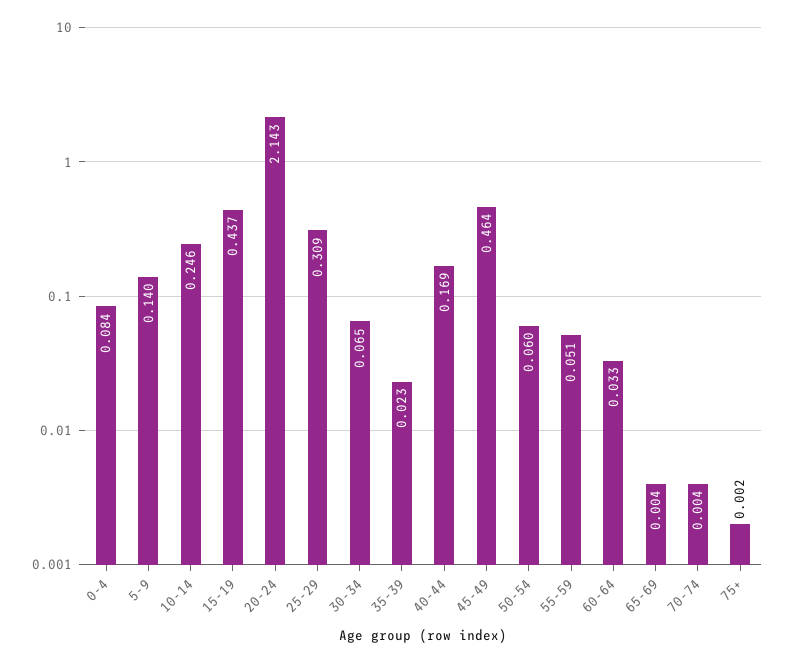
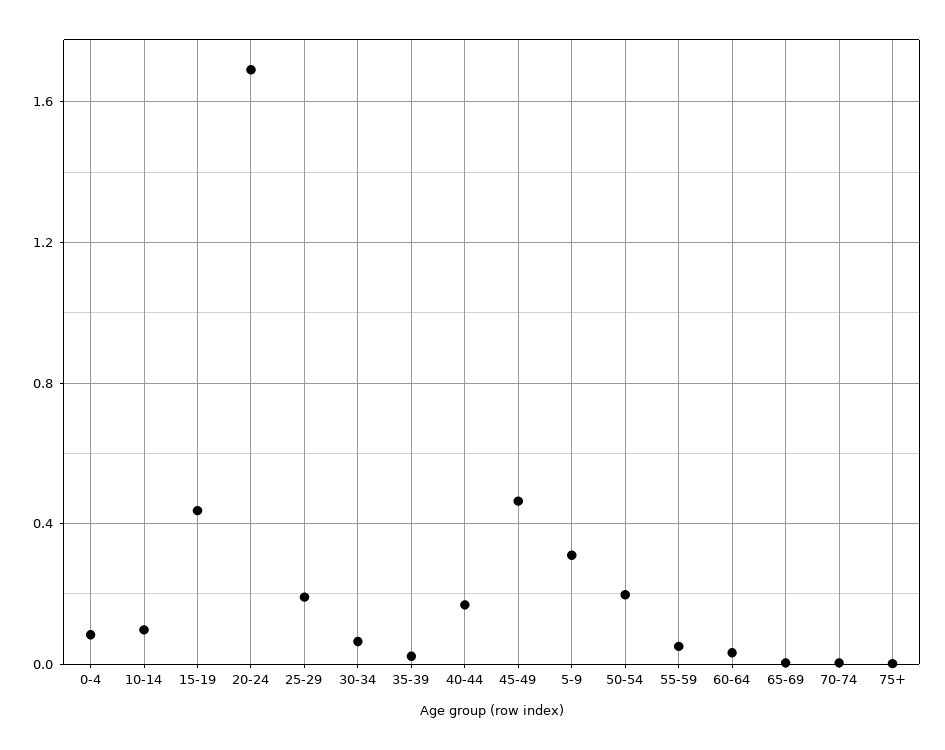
  {
    "0-4": 0.084,
-   "5-9": 0.14,
+   "5-9": 0.3,
-   "10-14": 0.246,
+   "10-14": 0.1,
    "15-19": 0.437,
-   "20-24": 2.143,
+   "20-24": 1.7,
-   "25-29": 0.309,
+   "25-29": 0.2,
    "30-34": 0.065,
    "35-39": 0.023,
    "40-44": 0.169,
    "45-49": 0.464,
-   "50-54": 0.06,
+   "50-54": 0.2,
    "55-59": 0.051,
    "60-64": 0.033,
    "65-69": 0.004,
    "70-74": 0.004,
    "75+": 0.002
  }

